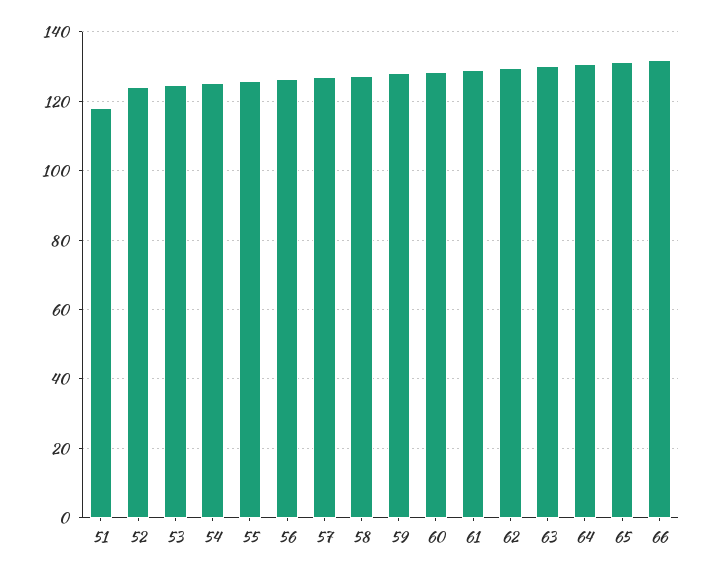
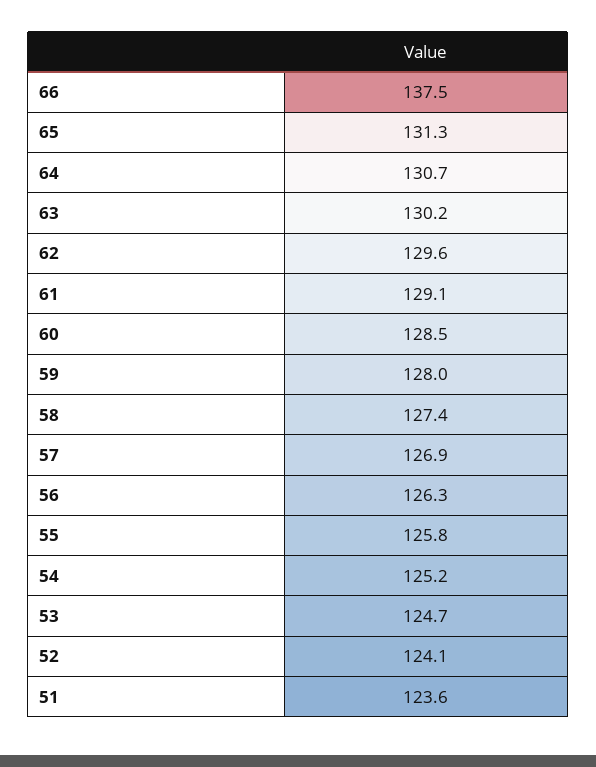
  {
-   "51": 118,
+   "51": 123.6,
    "52": 124.1,
    "53": 124.7,
    "54": 125.2,
    "55": 125.8,
    "56": 126.3,
    "57": 126.9,
    "58": 127.4,
    "59": 128,
    "60": 128.5,
    "61": 129.1,
    "62": 129.6,
    "63": 130.2,
    "64": 130.7,
    "65": 131.3,
-   "66": 132
+   "66": 137.5
  }

